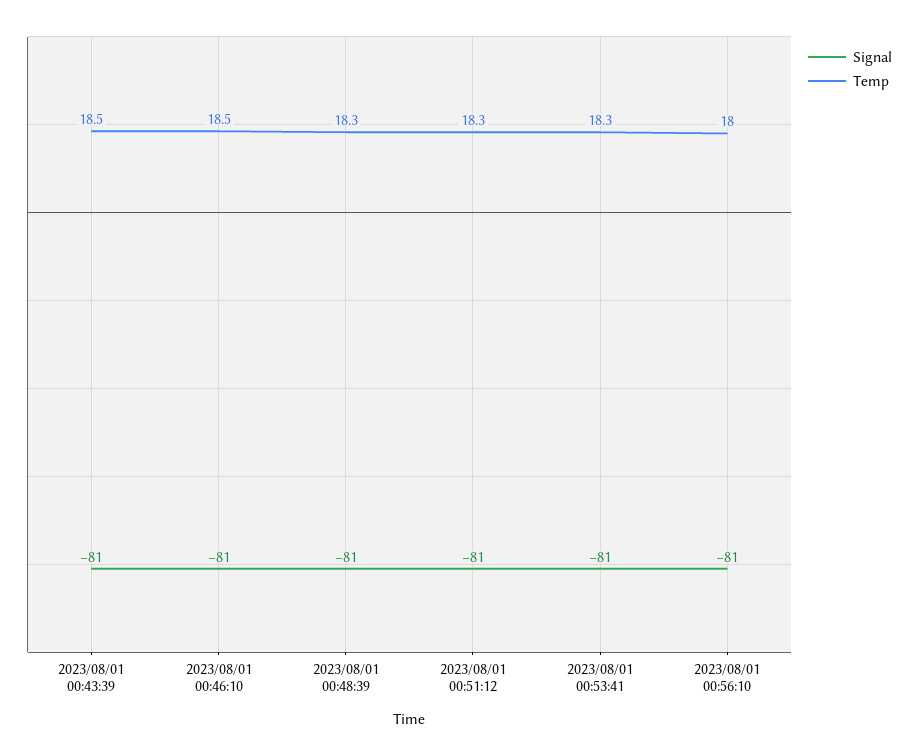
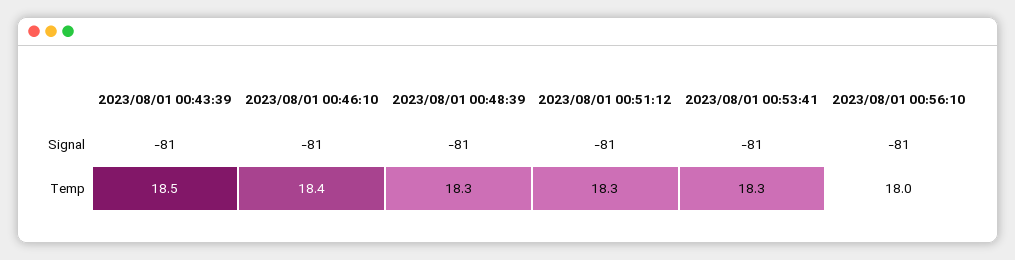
  {
    "Signal": {
      "2023/08/01 00:43:39": -81,
      "2023/08/01 00:46:10": -81,
      "2023/08/01 00:48:39": -81,
      "2023/08/01 00:51:12": -81,
      "2023/08/01 00:53:41": -81,
      "2023/08/01 00:56:10": -81
    },
    "Temp": {
      "2023/08/01 00:43:39": 18.5,
-     "2023/08/01 00:46:10": 18.5,
+     "2023/08/01 00:46:10": 18.4,
      "2023/08/01 00:48:39": 18.3,
      "2023/08/01 00:51:12": 18.3,
      "2023/08/01 00:53:41": 18.3,
      "2023/08/01 00:56:10": 18
    }
  }

